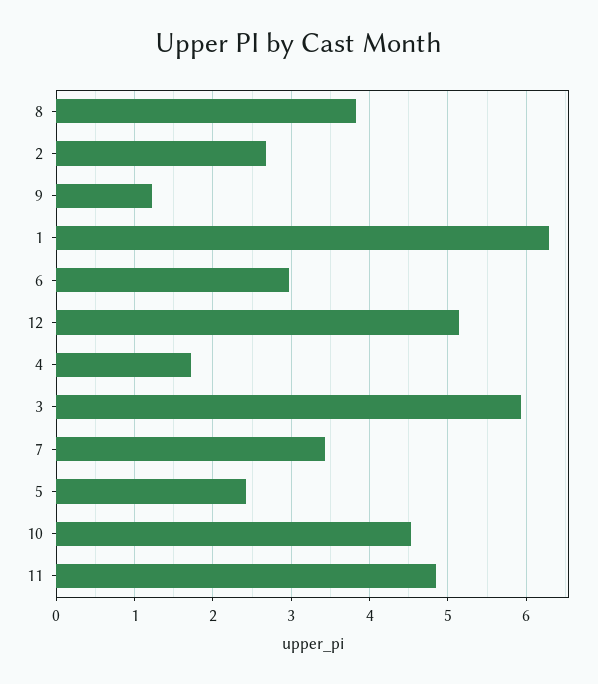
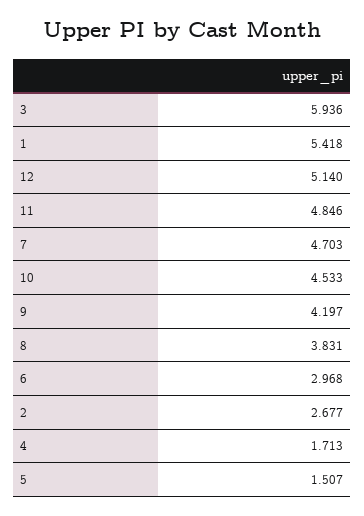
  {
    "8": 3.831,
    "2": 2.677,
-   "9": 1.2,
+   "9": 4.197,
-   "1": 6.3,
+   "1": 5.418,
    "6": 2.968,
    "12": 5.14,
    "4": 1.713,
    "3": 5.936,
-   "7": 3.4,
+   "7": 4.703,
-   "5": 2.4,
+   "5": 1.507,
    "10": 4.533,
    "11": 4.846
  }

